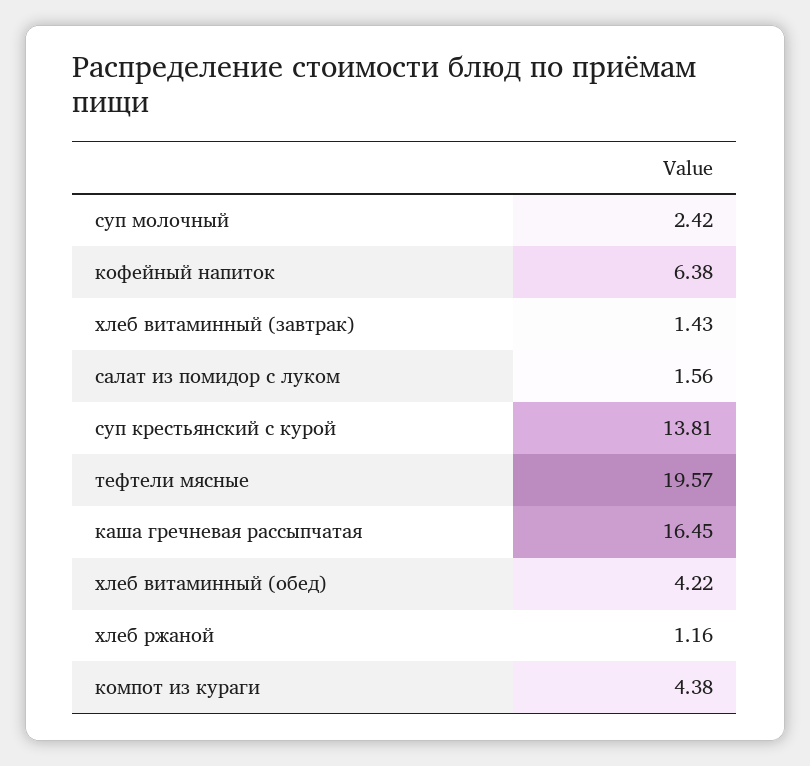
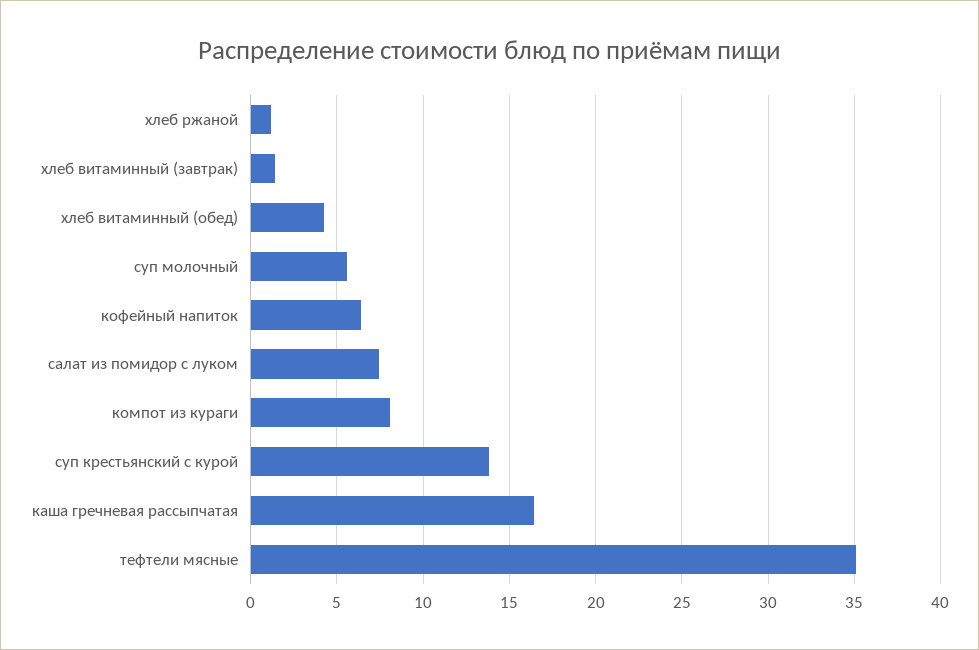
  {
-   "суп молочный": 2.42,
+   "суп молочный": 5.5,
    "кофейный напиток": 6.38,
    "хлеб витаминный (завтрак)": 1.43,
-   "салат из помидор с луком": 1.56,
+   "салат из помидор с луком": 7.5,
    "суп крестьянский с курой": 13.81,
-   "тефтели мясные": 19.57,
+   "тефтели мясные": 35,
    "каша гречневая рассыпчатая": 16.45,
    "хлеб витаминный (обед)": 4.22,
    "хлеб ржаной": 1.16,
-   "компот из кураги": 4.38
+   "компот из кураги": 8
  }

